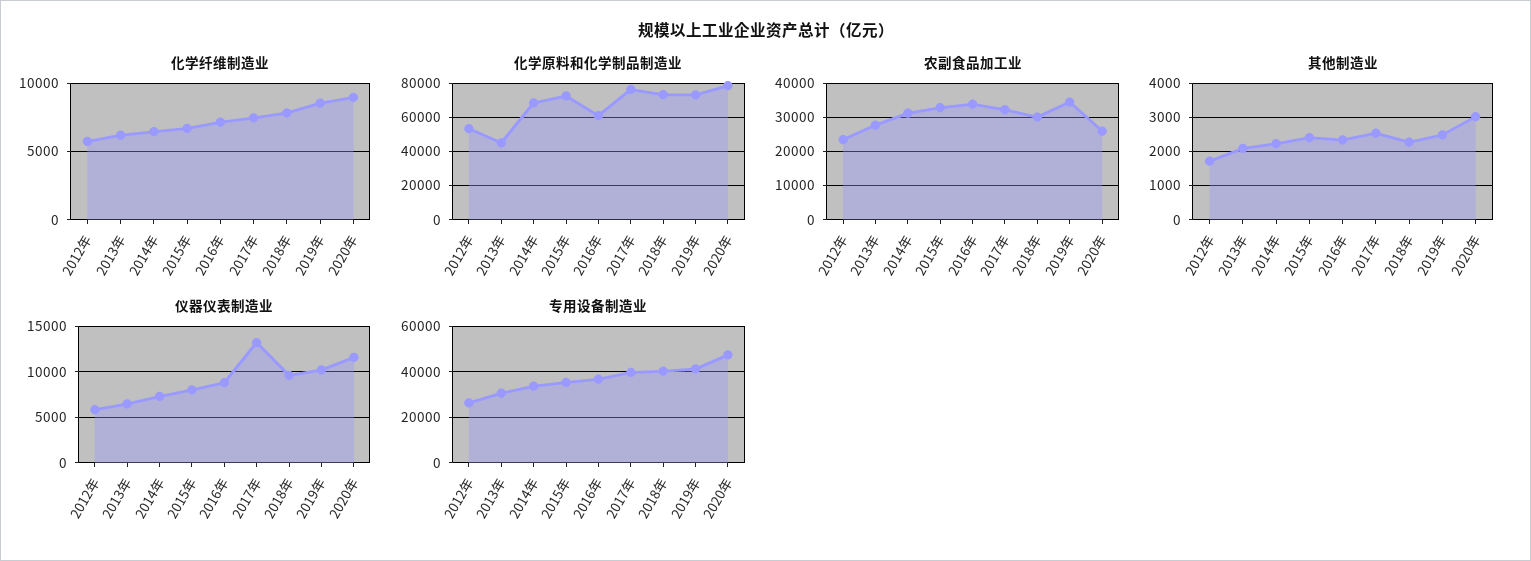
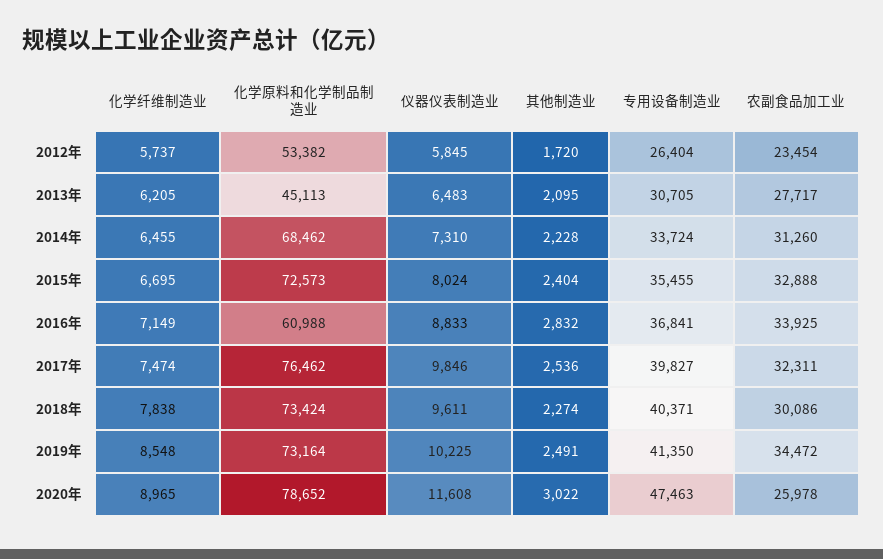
  {
    "化学纤维制造业": {
      "2012年": 5737,
      "2013年": 6205,
      "2014年": 6455,
      "2015年": 6695,
      "2016年": 7149,
      "2017年": 7474,
      "2018年": 7838,
      "2019年": 8548,
      "2020年": 8965
    },
    "化学原料和化学制品制造业": {
      "2012年": 53382,
      "2013年": 45113,
      "2014年": 68462,
      "2015年": 72573,
      "2016年": 60988,
      "2017年": 76462,
      "2018年": 73424,
      "2019年": 73164,
      "2020年": 78652
    },
    "农副食品加工业": {
      "2012年": 23454,
      "2013年": 27717,
      "2014年": 31260,
      "2015年": 32888,
      "2016年": 33925,
      "2017年": 32311,
      "2018年": 30086,
      "2019年": 34472,
      "2020年": 25978
    },
    "其他制造业": {
      "2012年": 1720,
      "2013年": 2095,
      "2014年": 2228,
      "2015年": 2404,
-     "2016年": 2400,
+     "2016年": 2832,
      "2017年": 2536,
      "2018年": 2274,
      "2019年": 2491,
      "2020年": 3022
    },
    "仪器仪表制造业": {
      "2012年": 5845,
      "2013年": 6483,
      "2014年": 7310,
      "2015年": 8024,
      "2016年": 8833,
-     "2017年": 13000,
+     "2017年": 9846,
      "2018年": 9611,
      "2019年": 10225,
      "2020年": 11608
    },
    "专用设备制造业": {
      "2012年": 26404,
      "2013年": 30705,
      "2014年": 33724,
      "2015年": 35455,
      "2016年": 36841,
      "2017年": 39827,
      "2018年": 40371,
      "2019年": 41350,
      "2020年": 47463
    }
  }

